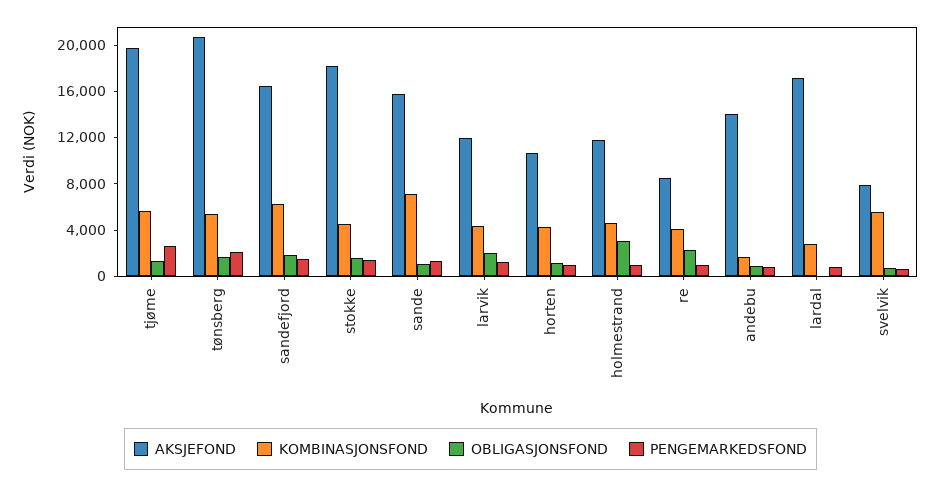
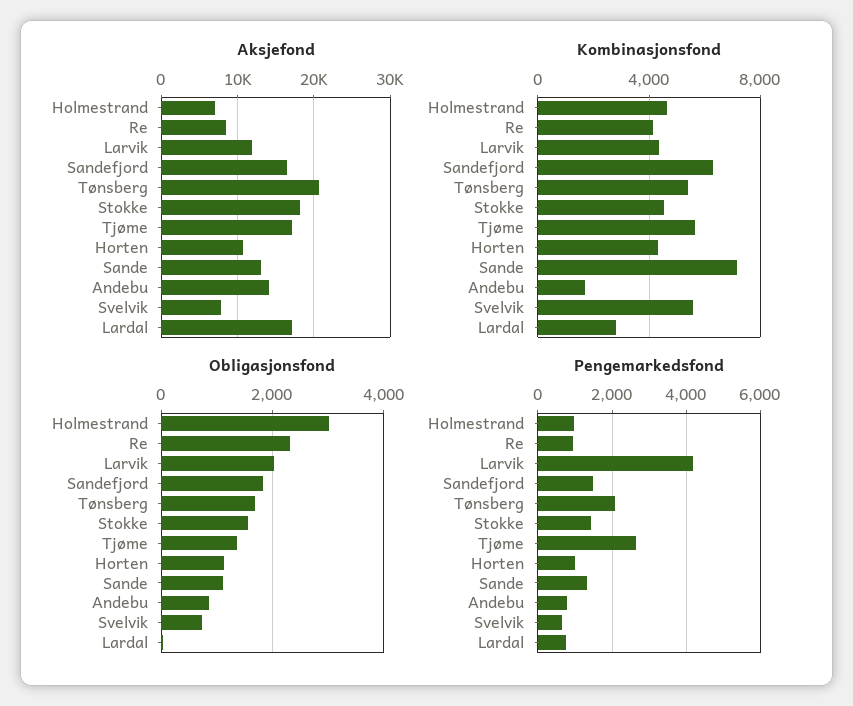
  {
    "AKSJEFOND": {
-     "tjøme": 20000,
+     "tjøme": 17000,
      "tønsberg": 21000,
      "sandefjord": 16000,
      "stokke": 18000,
-     "sande": 16000,
+     "sande": 13000,
      "larvik": 12000,
      "horten": 11000,
-     "holmestrand": 12000,
+     "holmestrand": 7000,
      "re": 9000,
      "andebu": 14000,
      "lardal": 17000,
      "svelvik": 8000
    },
    "KOMBINASJONSFOND": {
      "tjøme": 5500,
      "tønsberg": 5500,
      "sandefjord": 6500,
      "stokke": 4500,
      "sande": 7000,
      "larvik": 4500,
      "horten": 4500,
      "holmestrand": 4500,
      "re": 4000,
      "andebu": 1500,
      "lardal": 3000,
      "svelvik": 5500
    },
    "OBLIGASJONSFOND": {
      "tjøme": 1400,
      "tønsberg": 1600,
      "sandefjord": 1800,
      "stokke": 1600,
      "sande": 1200,
      "larvik": 2000,
      "horten": 1200,
      "holmestrand": 3000,
      "re": 2400,
      "andebu": 800,
      "lardal": 0,
      "svelvik": 800
    },
    "PENGEMARKEDSFOND": {
      "tjøme": 2600,
      "tønsberg": 2000,
      "sandefjord": 1400,
      "stokke": 1400,
      "sande": 1400,
-     "larvik": 1000,
+     "larvik": 4200,
      "horten": 1000,
      "holmestrand": 1000,
      "re": 1000,
      "andebu": 800,
      "lardal": 800,
      "svelvik": 600
    }
  }

